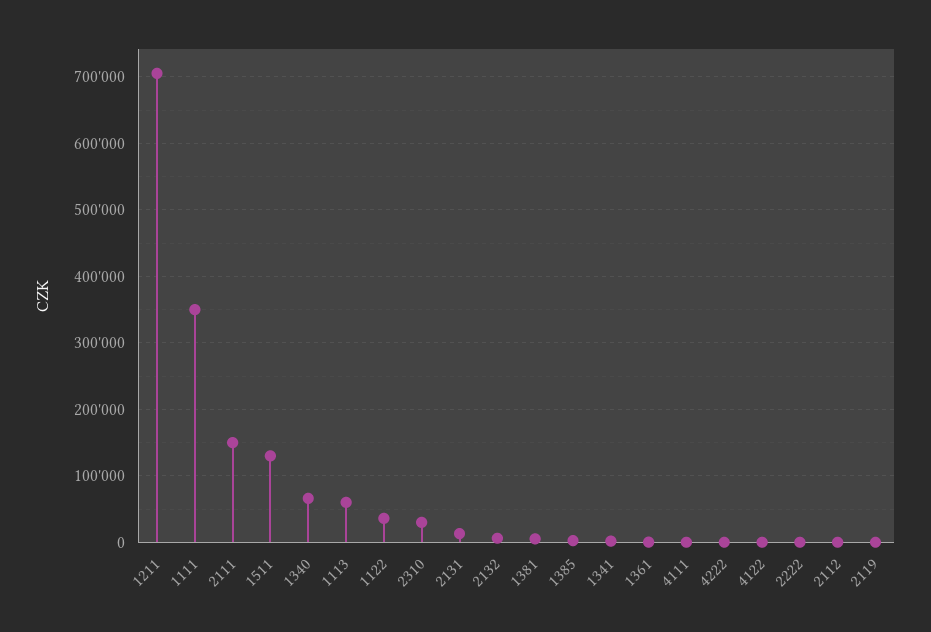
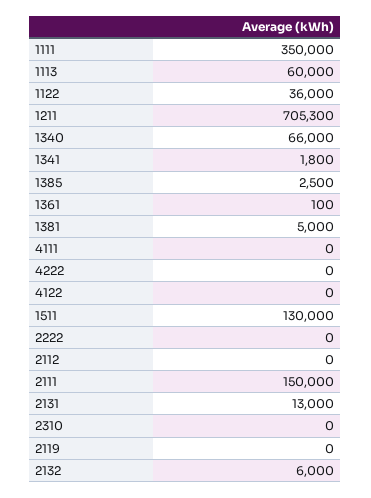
  {
    "1211": 705300,
    "1111": 350000,
    "2111": 150000,
    "1511": 130000,
    "1340": 66000,
    "1113": 60000,
    "1122": 36000,
-   "2310": 30000,
+   "2310": 0,
    "2131": 13000,
    "2132": 6000,
    "1381": 5000,
    "1385": 2500,
    "1341": 1800,
    "1361": 100,
    "4111": 0,
    "4222": 0,
    "4122": 0,
    "2222": 0,
    "2112": 0,
    "2119": 0
  }

